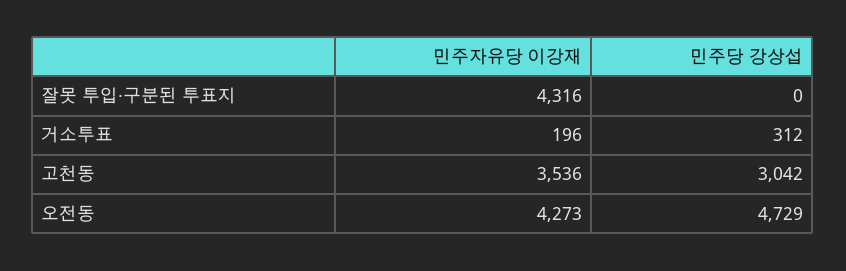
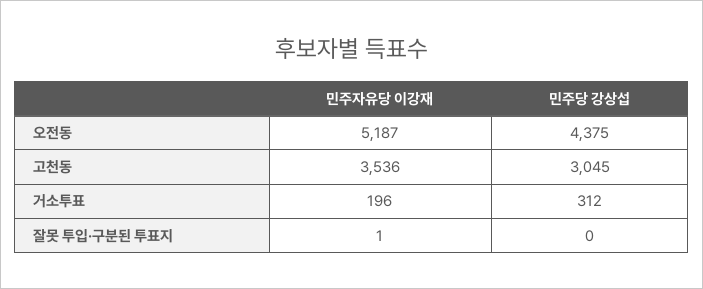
  {
    "민주자유당 이강재": {
-     "잘못 투입·구분된 투표지": 4316,
+     "잘못 투입·구분된 투표지": 1,
      "거소투표": 196,
      "고천동": 3536,
-     "오전동": 4273
+     "오전동": 5187
    },
    "민주당 강상섭": {
      "잘못 투입·구분된 투표지": 0,
      "거소투표": 312,
-     "고천동": 3042,
+     "고천동": 3045,
-     "오전동": 4729
+     "오전동": 4375
    }
  }

